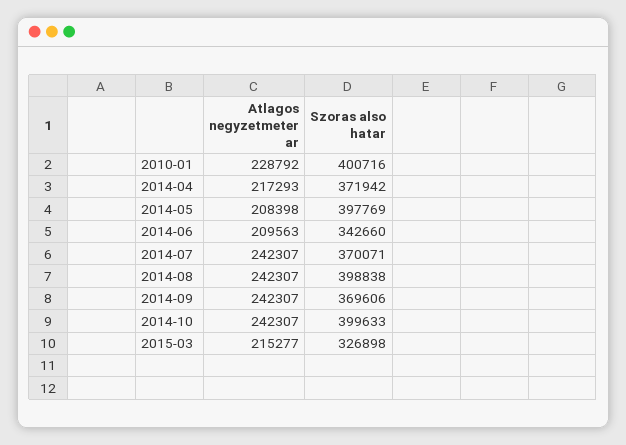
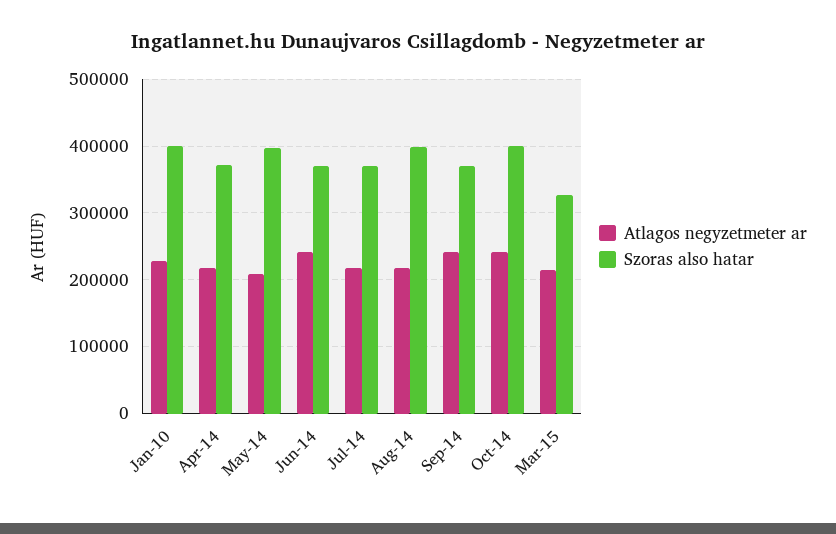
  {
    "Atlagos negyzetmeter ar": {
      "2010-01": 228792,
      "2014-04": 217293,
      "2014-05": 208398,
-     "2014-06": 209563,
+     "2014-06": 240000,
-     "2014-07": 242307,
+     "2014-07": 220000,
-     "2014-08": 242307,
+     "2014-08": 220000,
      "2014-09": 242307,
      "2014-10": 242307,
      "2015-03": 215277
    },
    "Szoras also hatar": {
      "2010-01": 400716,
      "2014-04": 371942,
      "2014-05": 397769,
-     "2014-06": 342660,
+     "2014-06": 370000,
      "2014-07": 370071,
      "2014-08": 398838,
      "2014-09": 369606,
      "2014-10": 399633,
      "2015-03": 326898
    }
  }

